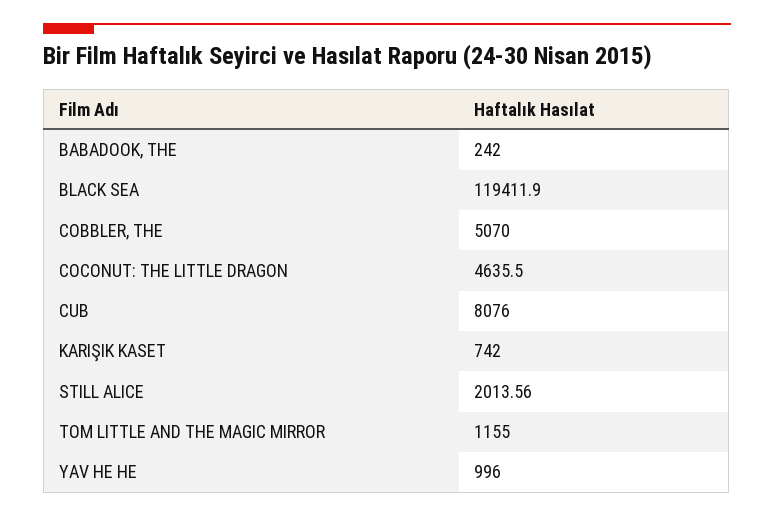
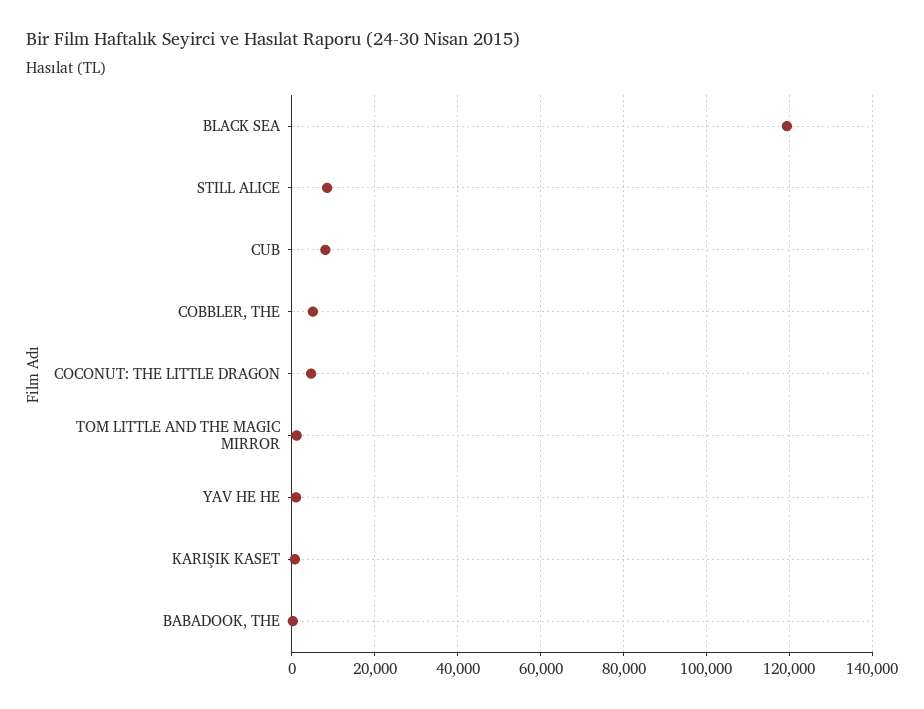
  {
    "BABADOOK, THE": 242,
    "BLACK SEA": 119411.9,
    "COBBLER, THE": 5070,
    "COCONUT: THE LITTLE DRAGON": 4635.5,
    "CUB": 8076,
    "KARIŞIK KASET": 742,
-   "STILL ALICE": 2013.56,
+   "STILL ALICE": 8000,
    "TOM LITTLE AND THE MAGIC MIRROR": 1155,
    "YAV HE HE": 996
  }

